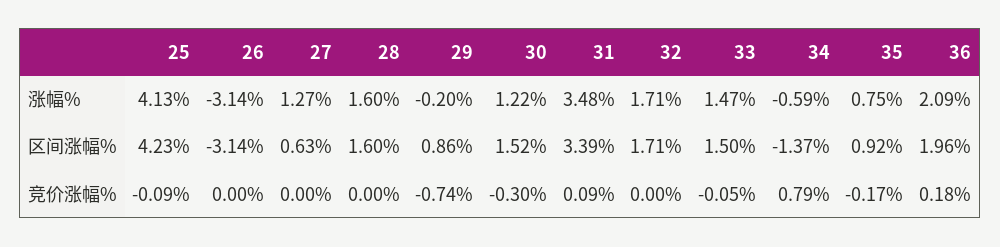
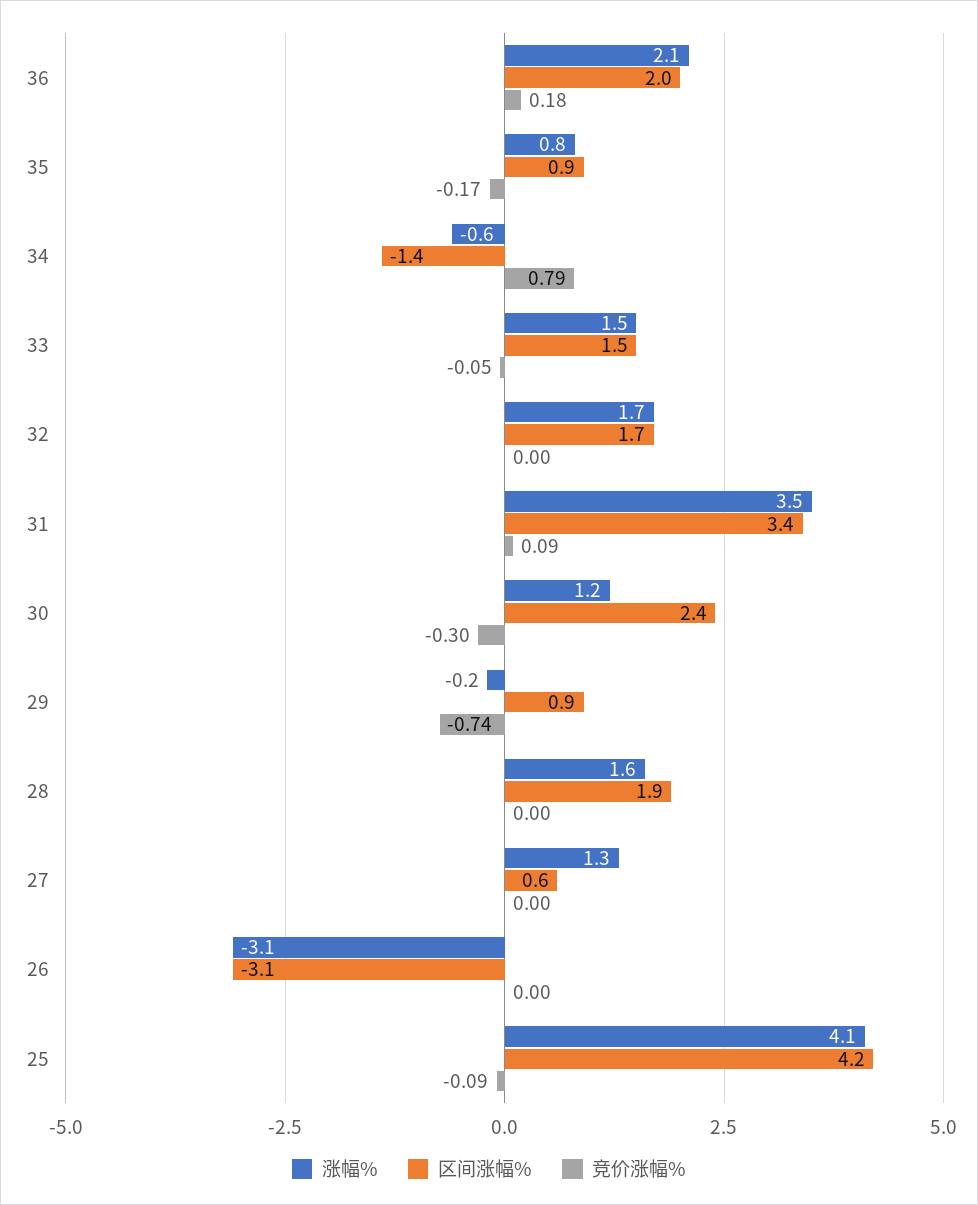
  {
    "涨幅%": {
      "25": 4.13,
      "26": -3.14,
      "27": 1.27,
      "28": 1.6,
      "29": -0.2,
      "30": 1.22,
      "31": 3.48,
      "32": 1.71,
      "33": 1.47,
      "34": -0.59,
      "35": 0.75,
      "36": 2.09
    },
    "区间涨幅%": {
      "25": 4.23,
      "26": -3.14,
      "27": 0.63,
-     "28": 1.6,
+     "28": 1.9,
      "29": 0.86,
-     "30": 1.52,
+     "30": 2.4,
      "31": 3.39,
      "32": 1.71,
      "33": 1.5,
      "34": -1.37,
      "35": 0.92,
      "36": 1.96
    },
    "竞价涨幅%": {
      "25": -0.09,
      "26": 0,
      "27": 0,
      "28": 0,
      "29": -0.74,
      "30": -0.3,
      "31": 0.09,
      "32": 0,
      "33": -0.05,
      "34": 0.79,
      "35": -0.17,
      "36": 0.18
    }
  }

